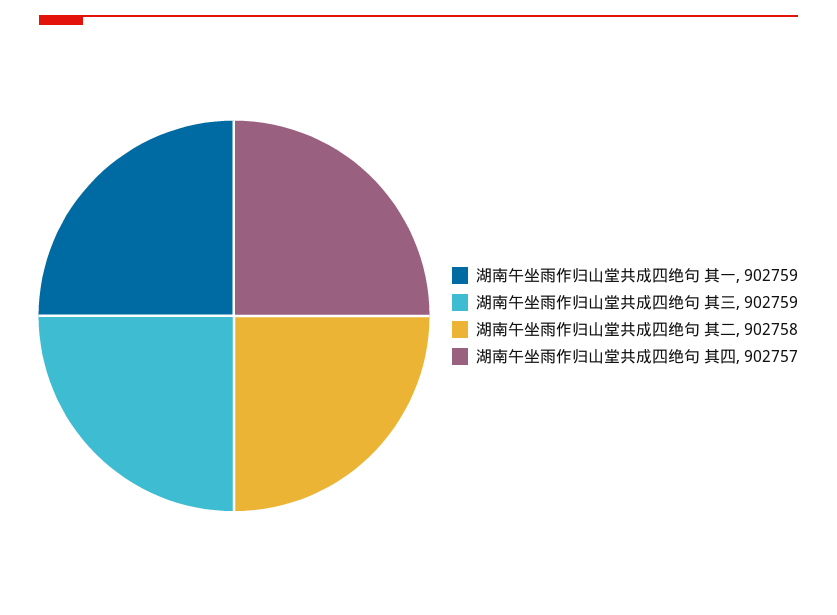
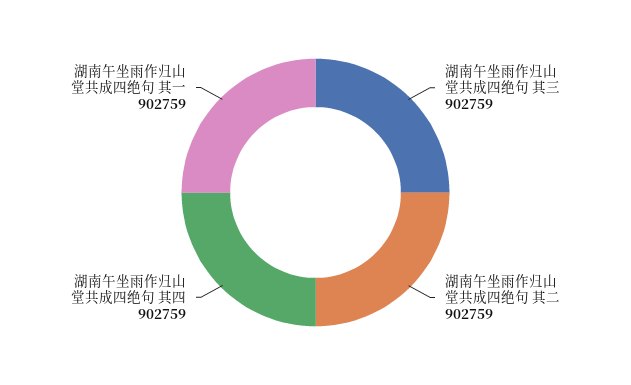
  {
    "湖南午坐雨作归山堂共成四绝句 其一": 902759,
    "湖南午坐雨作归山堂共成四绝句 其三": 902759,
-   "湖南午坐雨作归山堂共成四绝句 其二": 902758,
+   "湖南午坐雨作归山堂共成四绝句 其二": 902759,
-   "湖南午坐雨作归山堂共成四绝句 其四": 902757
+   "湖南午坐雨作归山堂共成四绝句 其四": 902759
  }

